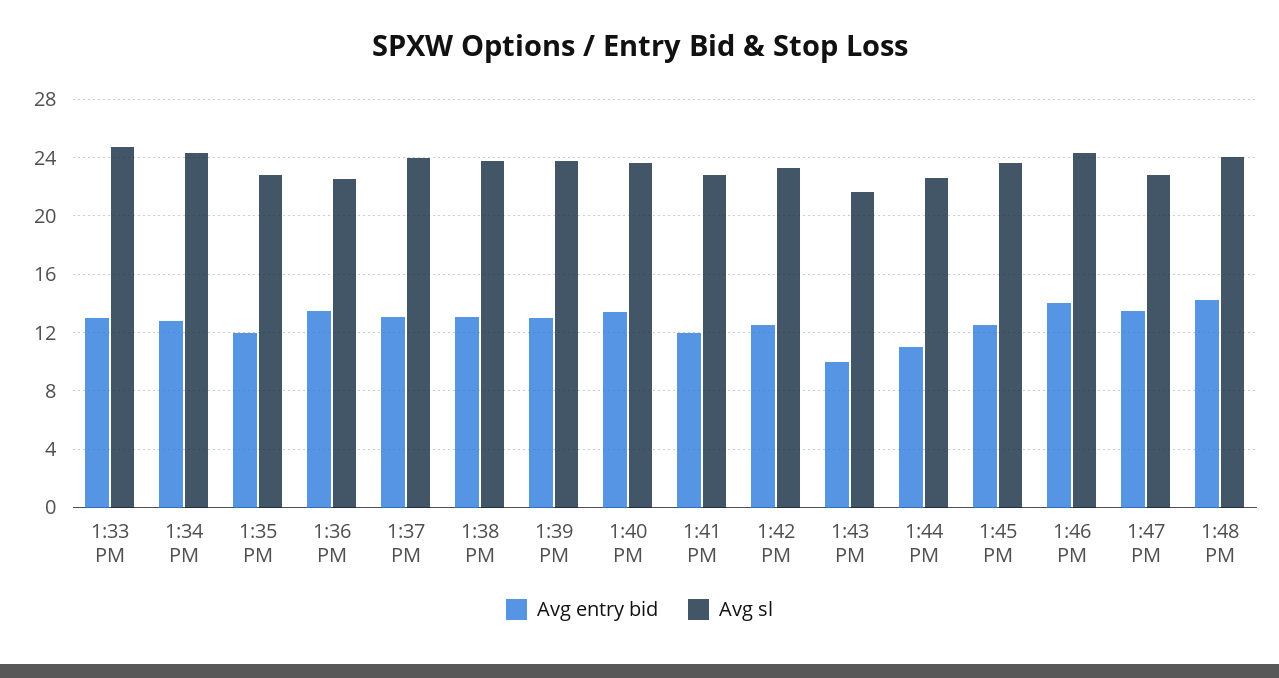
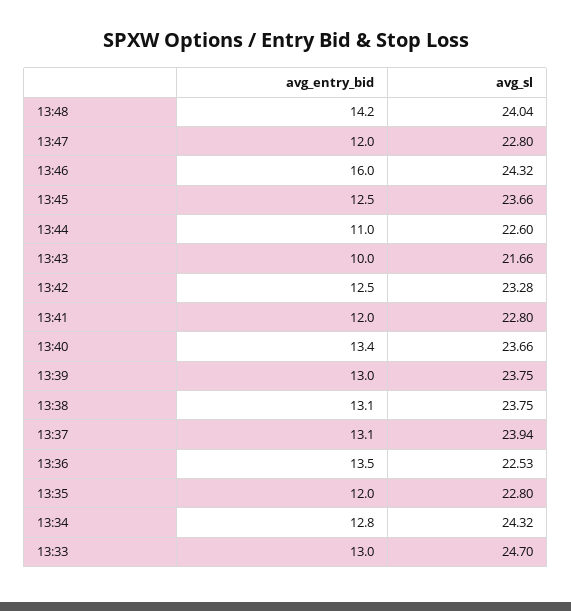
  {
    "Avg entry bid": {
      "1:33 PM": 13,
      "1:34 PM": 12.8,
      "1:35 PM": 12,
      "1:36 PM": 13.5,
      "1:37 PM": 13.1,
      "1:38 PM": 13.1,
      "1:39 PM": 13,
      "1:40 PM": 13.4,
      "1:41 PM": 12,
      "1:42 PM": 12.5,
      "1:43 PM": 10,
      "1:44 PM": 11,
      "1:45 PM": 12.5,
-     "1:46 PM": 14,
+     "1:46 PM": 16,
-     "1:47 PM": 13.5,
+     "1:47 PM": 12,
      "1:48 PM": 14.2
    },
    "Avg sl": {
      "1:33 PM": 24.7,
      "1:34 PM": 24.32,
      "1:35 PM": 22.8,
      "1:36 PM": 22.53,
      "1:37 PM": 23.94,
      "1:38 PM": 23.75,
      "1:39 PM": 23.75,
      "1:40 PM": 23.66,
      "1:41 PM": 22.8,
      "1:42 PM": 23.28,
      "1:43 PM": 21.66,
      "1:44 PM": 22.6,
      "1:45 PM": 23.66,
      "1:46 PM": 24.32,
      "1:47 PM": 22.8,
      "1:48 PM": 24.04
    }
  }

